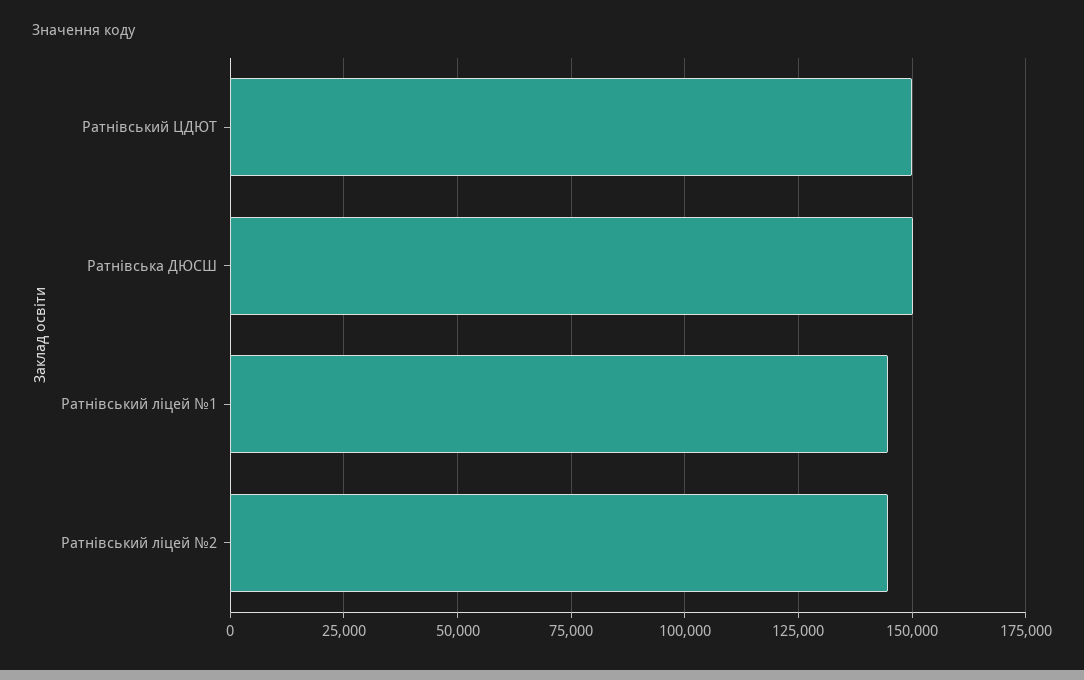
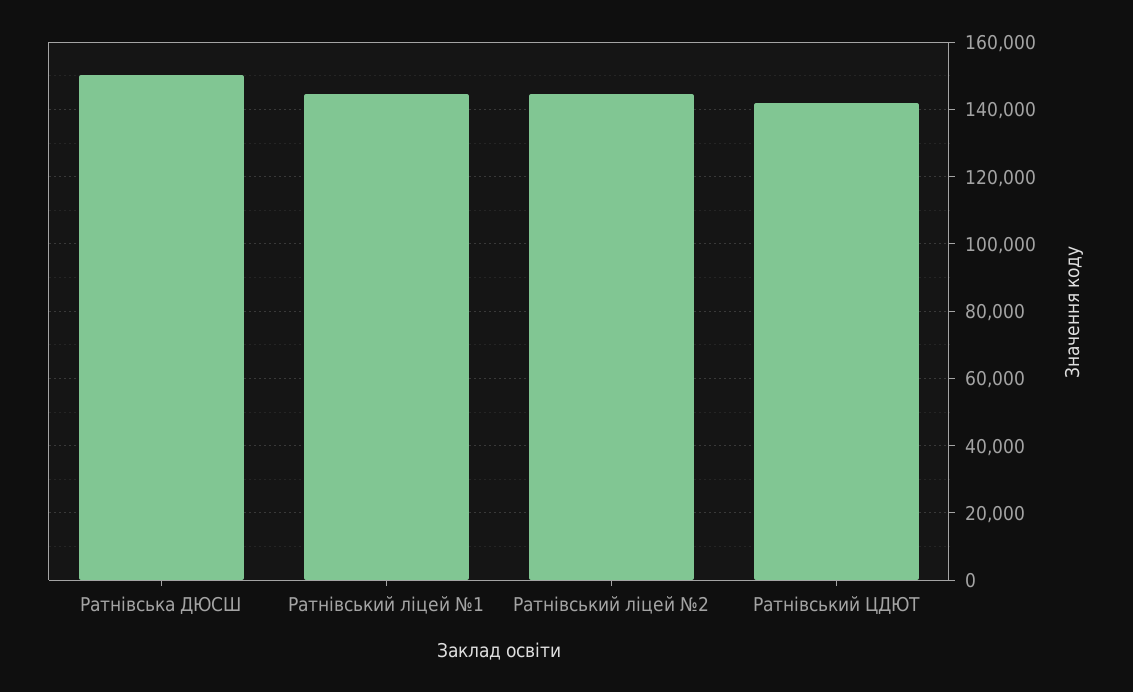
  {
-   "Ратнівський ЦДЮТ": 150000,
+   "Ратнівський ЦДЮТ": 142000,
    "Ратнівська ДЮСШ": 150000,
    "Ратнівський ліцей №1": 144000,
    "Ратнівський ліцей №2": 144000
  }

